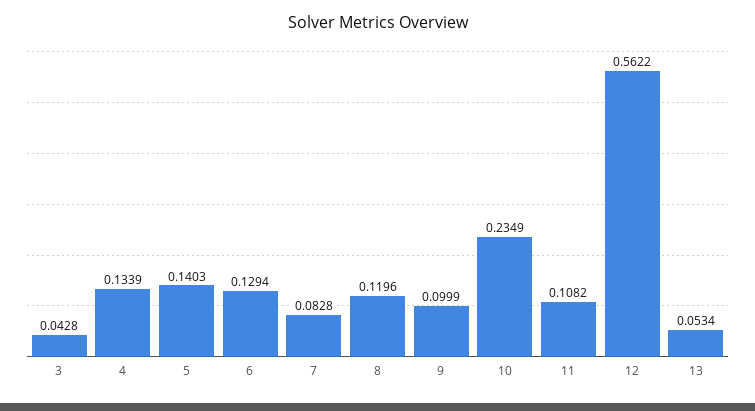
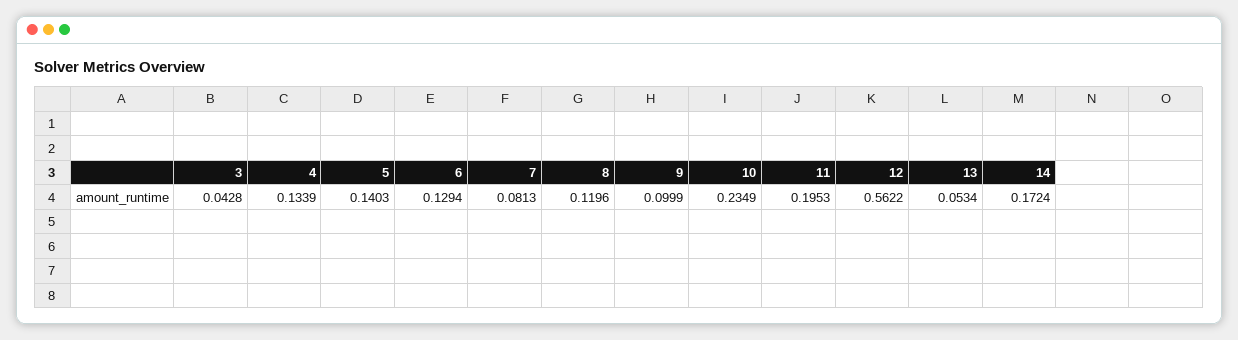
  {
    "3": 0.0428,
    "4": 0.1339,
    "5": 0.1403,
    "6": 0.1294,
-   "7": 0.0828,
+   "7": 0.0813,
    "8": 0.1196,
    "9": 0.0999,
    "10": 0.2349,
-   "11": 0.1082,
+   "11": 0.1953,
    "12": 0.5622,
-   "13": 0.0534
+   "13": 0.0534,
+   "14": 0.1724
  }

